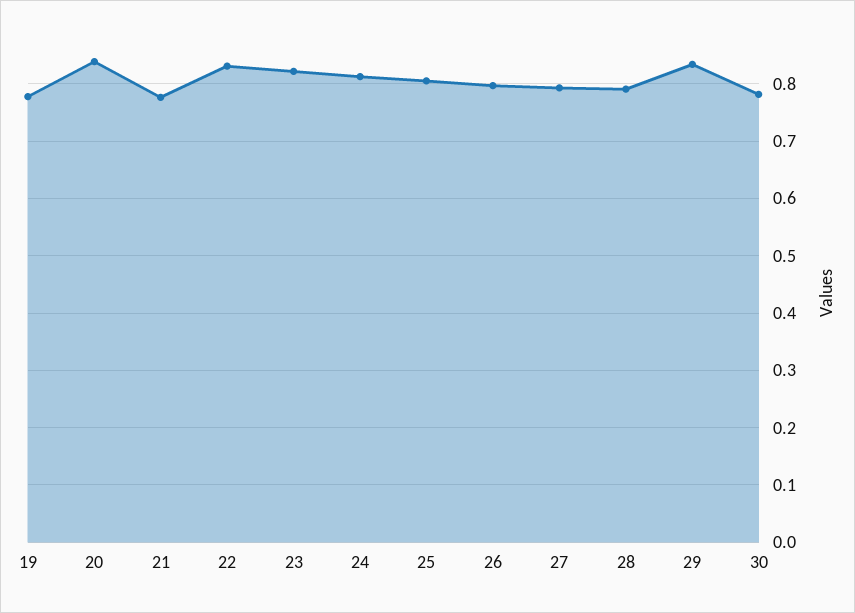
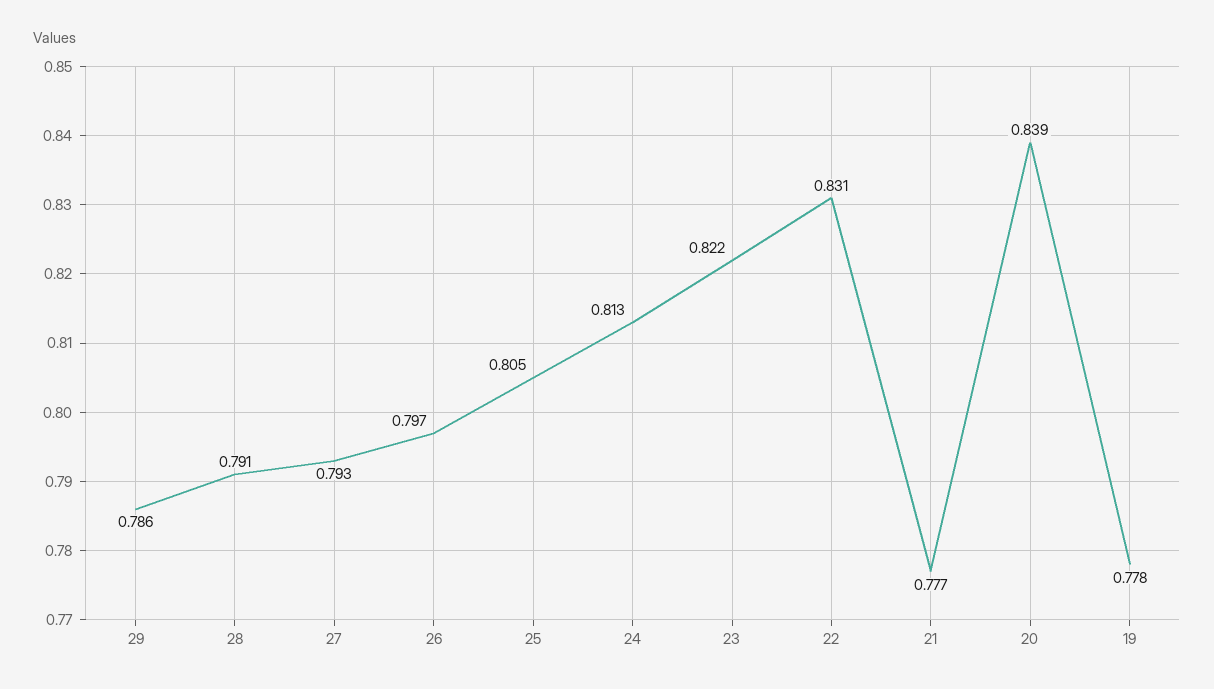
  {
    "19": 0.778,
    "20": 0.839,
    "21": 0.777,
    "22": 0.831,
    "23": 0.822,
    "24": 0.813,
    "25": 0.805,
    "26": 0.797,
    "27": 0.793,
    "28": 0.791,
-   "29": 0.84,
+   "29": 0.786
-   "30": 0.78
  }

